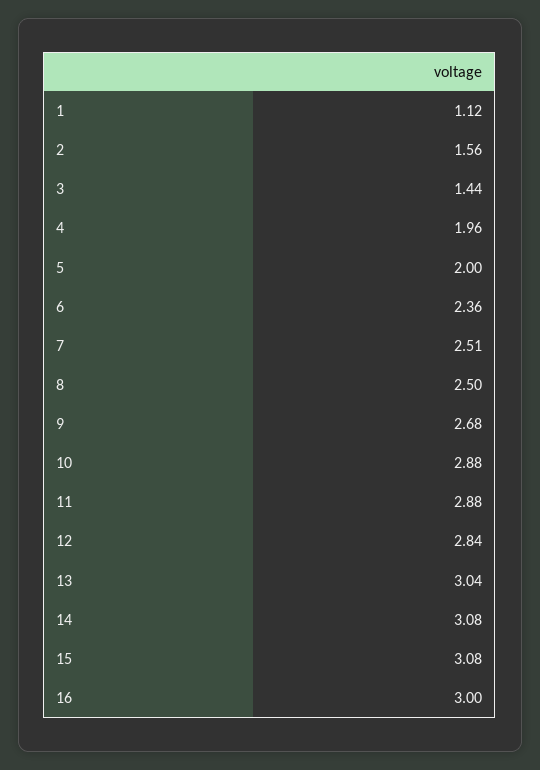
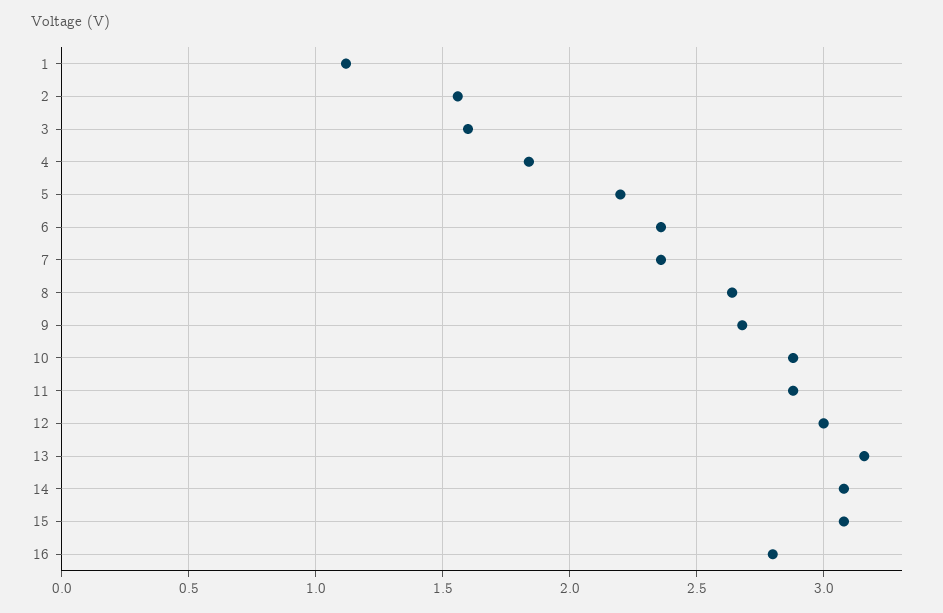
  {
    "1": 1.12,
    "2": 1.56,
-   "3": 1.44,
+   "3": 1.6,
-   "4": 1.96,
+   "4": 1.85,
-   "5": 2,
+   "5": 2.2,
    "6": 2.36,
-   "7": 2.51,
+   "7": 2.35,
-   "8": 2.5,
+   "8": 2.65,
    "9": 2.68,
    "10": 2.88,
    "11": 2.88,
-   "12": 2.84,
+   "12": 3,
-   "13": 3.04,
+   "13": 3.15,
    "14": 3.08,
    "15": 3.08,
-   "16": 3
+   "16": 2.8
  }

